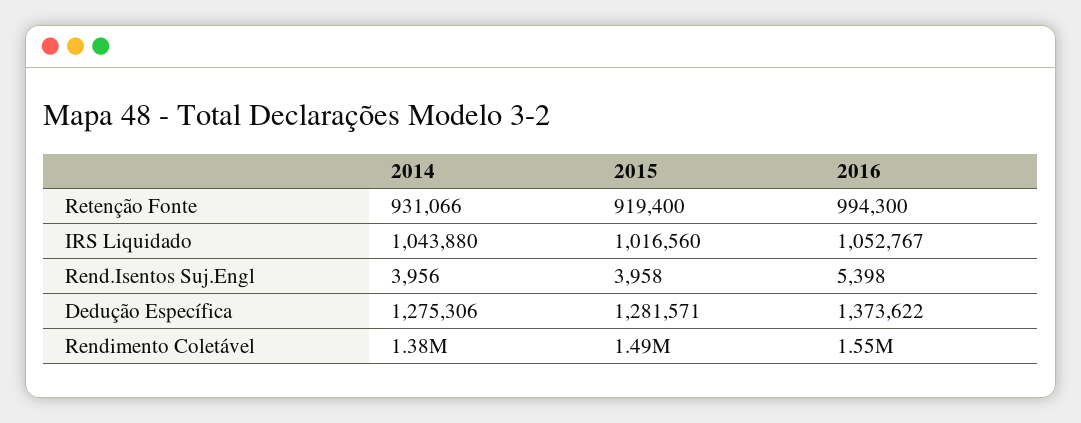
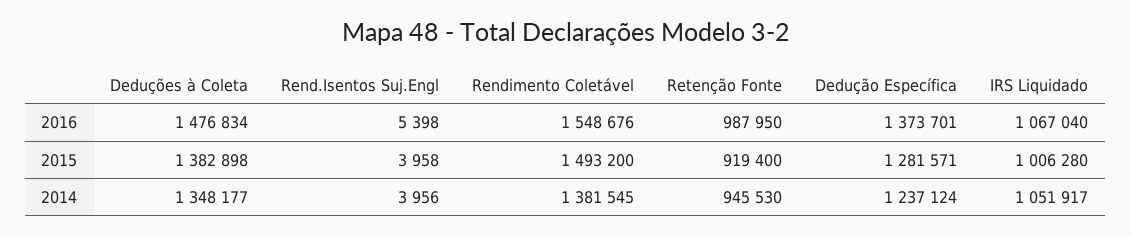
  {
    "2014": {
-     "Retenção Fonte": 931066,
+     "Retenção Fonte": 945530,
-     "IRS Liquidado": 1043880,
+     "IRS Liquidado": 1051917,
      "Rend.Isentos Suj.Engl": 3956,
-     "Dedução Específica": 1275306,
+     "Dedução Específica": 1237124,
-     "Rendimento Coletável": 1381545
+     "Rendimento Coletável": 1381545,
+     "Deduções à Coleta": 1348177
    },
    "2015": {
      "Retenção Fonte": 919400,
-     "IRS Liquidado": 1016560,
+     "IRS Liquidado": 1006280,
      "Rend.Isentos Suj.Engl": 3958,
      "Dedução Específica": 1281571,
-     "Rendimento Coletável": 1493200
+     "Rendimento Coletável": 1493200,
+     "Deduções à Coleta": 1382898
    },
    "2016": {
-     "Retenção Fonte": 994300,
+     "Retenção Fonte": 987950,
-     "IRS Liquidado": 1052767,
+     "IRS Liquidado": 1067040,
      "Rend.Isentos Suj.Engl": 5398,
-     "Dedução Específica": 1373622,
+     "Dedução Específica": 1373701,
-     "Rendimento Coletável": 1548676
+     "Rendimento Coletável": 1548676,
+     "Deduções à Coleta": 1476834
    }
  }

